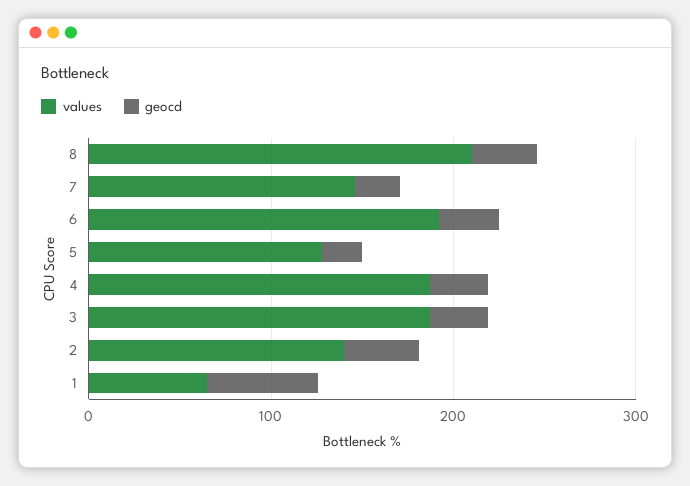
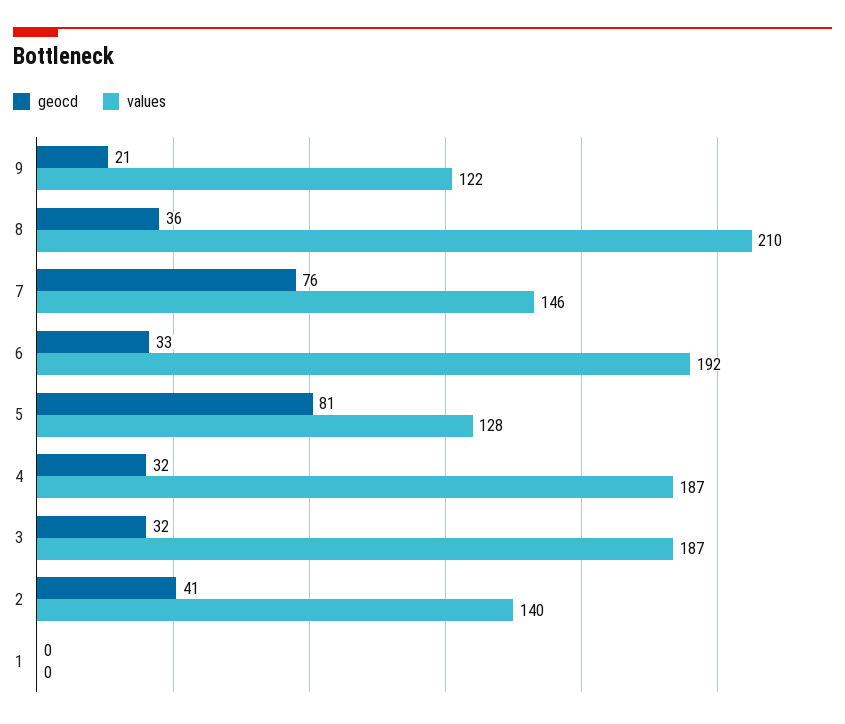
  {
    "values": {
      "8": 210,
      "7": 146,
      "6": 192,
      "5": 128,
      "4": 187,
      "3": 187,
      "2": 140,
-     "1": 60
+     "1": 0,
+     "9": 122
    },
    "geocd": {
      "8": 36,
-     "7": 20,
+     "7": 76,
      "6": 33,
-     "5": 20,
+     "5": 81,
      "4": 32,
      "3": 32,
      "2": 41,
-     "1": 60
+     "1": 0,
+     "9": 21
    }
  }

